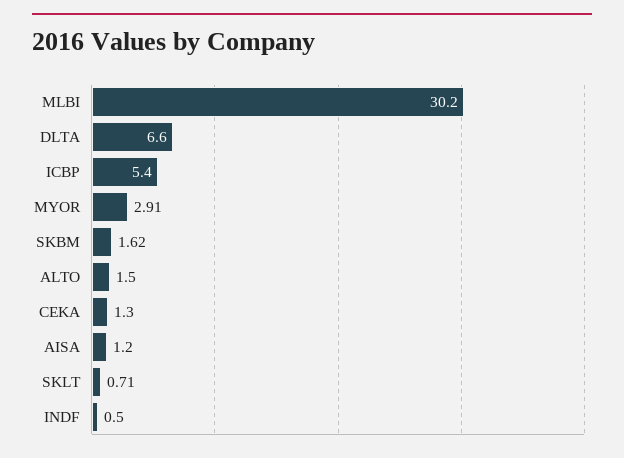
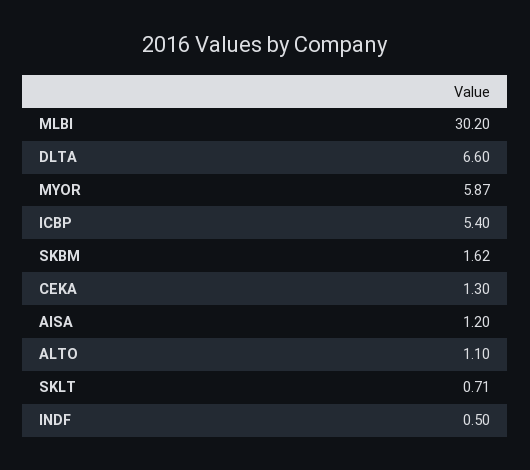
  {
    "MLBI": 30.2,
    "DLTA": 6.6,
    "ICBP": 5.4,
-   "MYOR": 2.91,
+   "MYOR": 5.87,
    "SKBM": 1.62,
-   "ALTO": 1.5,
+   "ALTO": 1.1,
    "CEKA": 1.3,
    "AISA": 1.2,
    "SKLT": 0.71,
    "INDF": 0.5
  }

